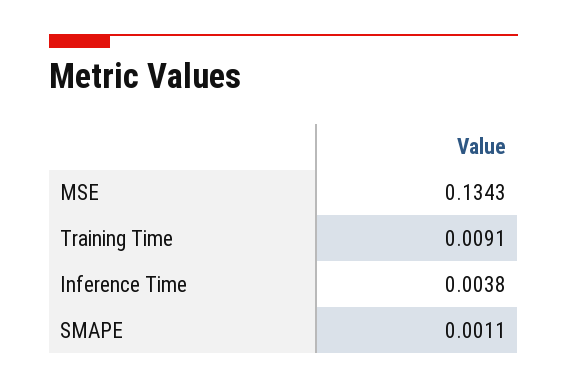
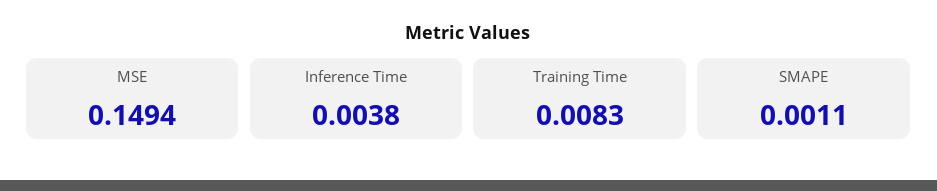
  {
-   "MSE": 0.1343,
+   "MSE": 0.1494,
-   "Training Time": 0.0091,
+   "Training Time": 0.0083,
    "Inference Time": 0.0038,
    "SMAPE": 0.0011
  }

